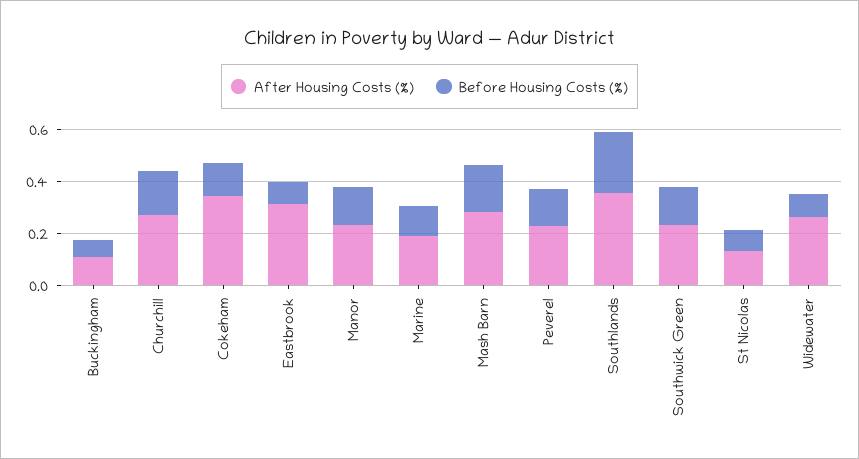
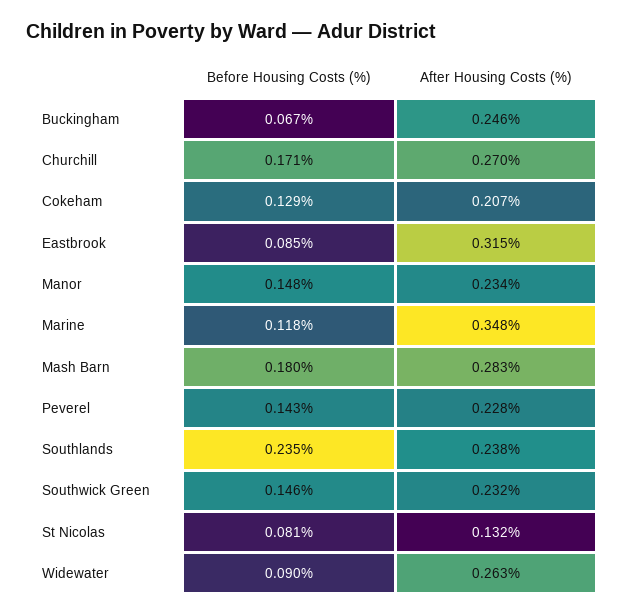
  {
    "After Housing Costs (%)": {
-     "Buckingham": 0.1,
+     "Buckingham": 0.246,
      "Churchill": 0.27,
-     "Cokeham": 0.35,
+     "Cokeham": 0.207,
      "Eastbrook": 0.315,
      "Manor": 0.234,
-     "Marine": 0.2,
+     "Marine": 0.348,
      "Mash Barn": 0.283,
      "Peverel": 0.228,
-     "Southlands": 0.35,
+     "Southlands": 0.238,
      "Southwick Green": 0.232,
      "St Nicolas": 0.132,
      "Widewater": 0.263
    },
    "Before Housing Costs (%)": {
      "Buckingham": 0.067,
      "Churchill": 0.171,
      "Cokeham": 0.129,
      "Eastbrook": 0.085,
      "Manor": 0.148,
      "Marine": 0.118,
      "Mash Barn": 0.18,
      "Peverel": 0.143,
      "Southlands": 0.235,
      "Southwick Green": 0.146,
      "St Nicolas": 0.081,
      "Widewater": 0.09
    }
  }

